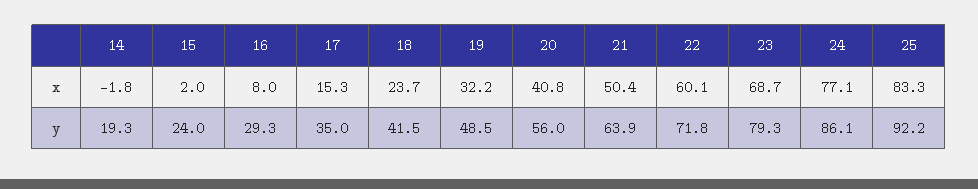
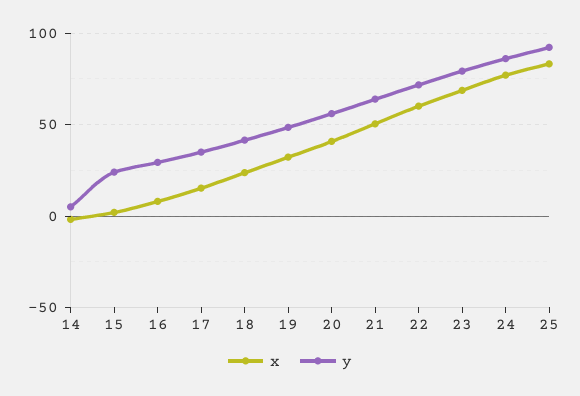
  {
    "x": {
      "14": -1.8,
      "15": 2,
      "16": 8,
      "17": 15.3,
      "18": 23.7,
      "19": 32.2,
      "20": 40.8,
      "21": 50.4,
      "22": 60.1,
      "23": 68.7,
      "24": 77.1,
      "25": 83.3
    },
    "y": {
-     "14": 19.3,
+     "14": 5,
      "15": 24,
      "16": 29.3,
      "17": 35,
      "18": 41.5,
      "19": 48.5,
      "20": 56,
      "21": 63.9,
      "22": 71.8,
      "23": 79.3,
      "24": 86.1,
      "25": 92.2
    }
  }

